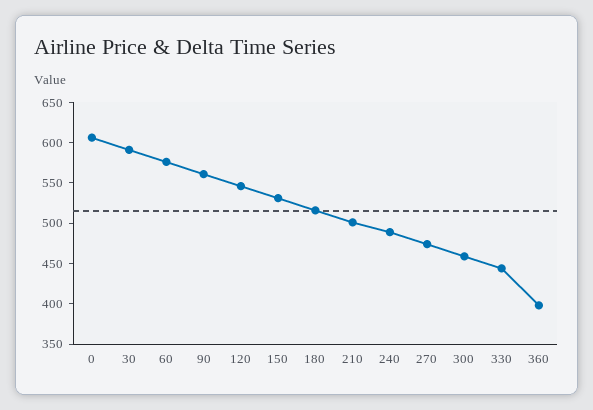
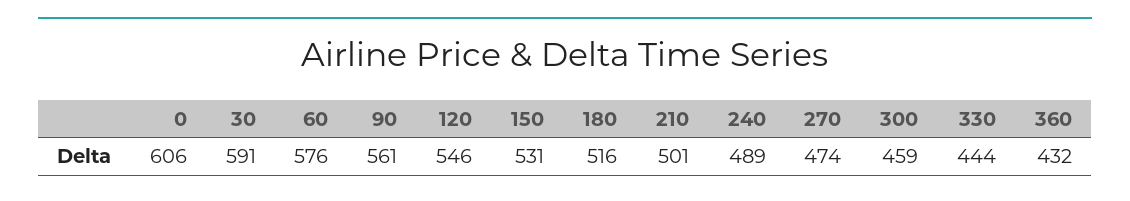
  {
    "0": 606,
    "30": 591,
    "60": 576,
    "90": 561,
    "120": 546,
    "150": 531,
    "180": 516,
    "210": 501,
    "240": 489,
    "270": 474,
    "300": 459,
    "330": 444,
-   "360": 400
+   "360": 432
  }

